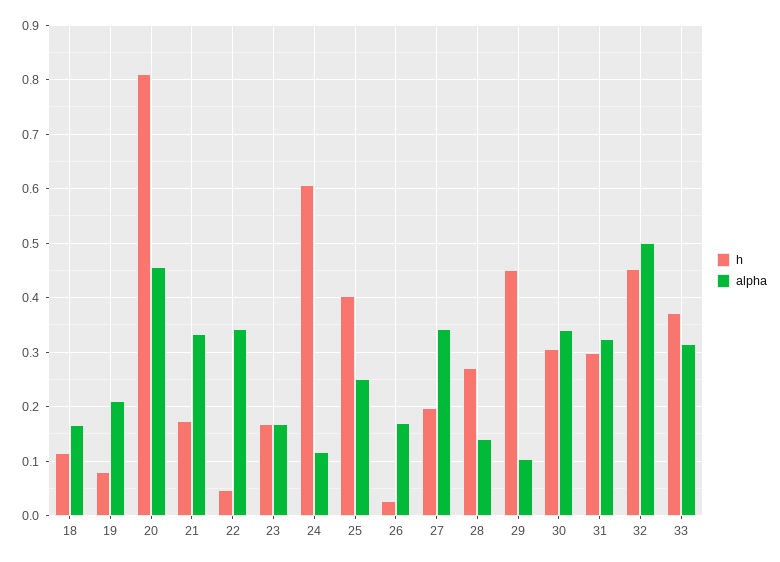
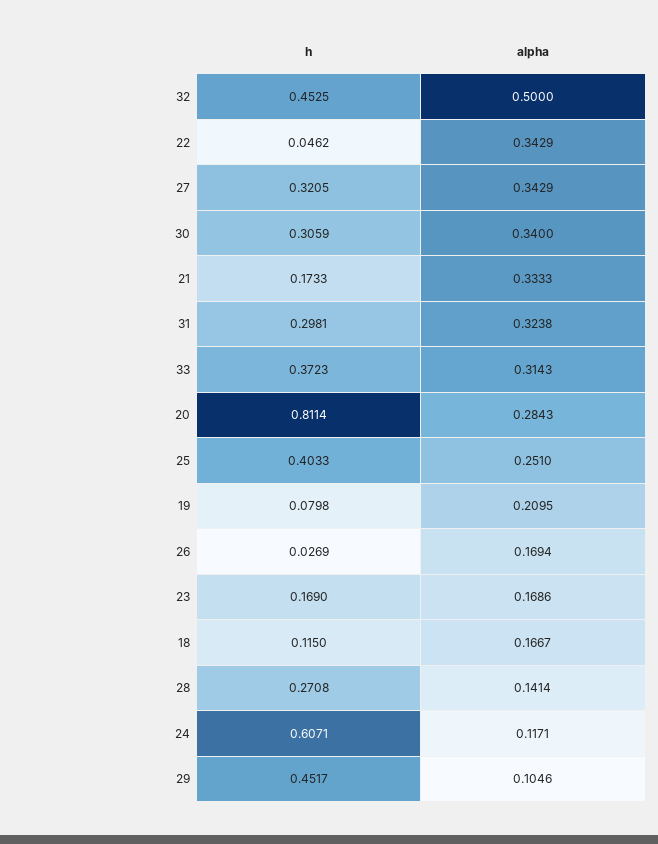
  {
    "h": {
      "18": 0.115,
      "19": 0.0798,
      "20": 0.8114,
      "21": 0.1733,
      "22": 0.0462,
      "23": 0.169,
      "24": 0.6071,
      "25": 0.4033,
      "26": 0.0269,
-     "27": 0.2,
+     "27": 0.3205,
      "28": 0.2708,
      "29": 0.4517,
      "30": 0.3059,
      "31": 0.2981,
      "32": 0.4525,
      "33": 0.3723
    },
    "alpha": {
      "18": 0.1667,
      "19": 0.2095,
-     "20": 0.46,
+     "20": 0.2843,
      "21": 0.3333,
      "22": 0.3429,
      "23": 0.1686,
      "24": 0.1171,
      "25": 0.251,
      "26": 0.1694,
      "27": 0.3429,
      "28": 0.1414,
      "29": 0.1046,
      "30": 0.34,
      "31": 0.3238,
      "32": 0.5,
      "33": 0.3143
    }
  }

